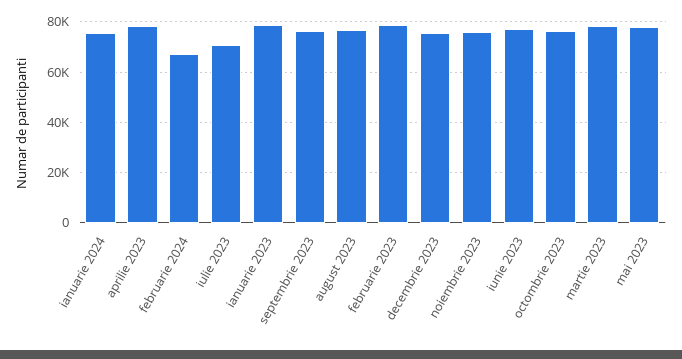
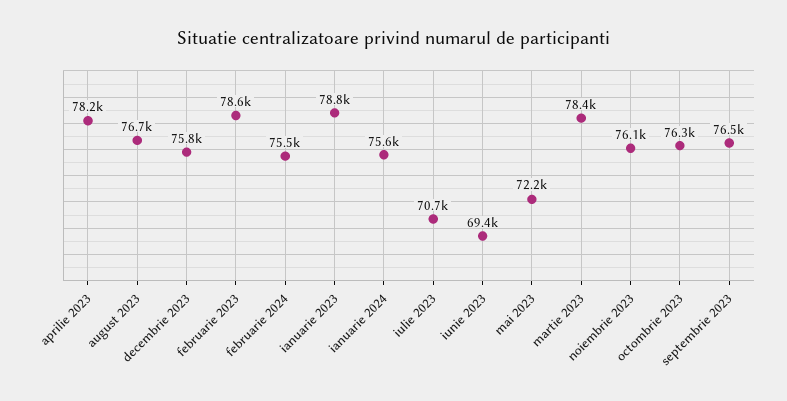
  {
    "ianuarie 2024": 75600,
    "aprilie 2023": 78200,
-   "februarie 2024": 67500,
+   "februarie 2024": 75500,
    "iulie 2023": 70700,
    "ianuarie 2023": 78800,
    "septembrie 2023": 76500,
    "august 2023": 76700,
    "februarie 2023": 78600,
    "decembrie 2023": 75800,
    "noiembrie 2023": 76100,
-   "iunie 2023": 77500,
+   "iunie 2023": 69400,
    "octombrie 2023": 76300,
    "martie 2023": 78400,
-   "mai 2023": 77500
+   "mai 2023": 72200
  }

